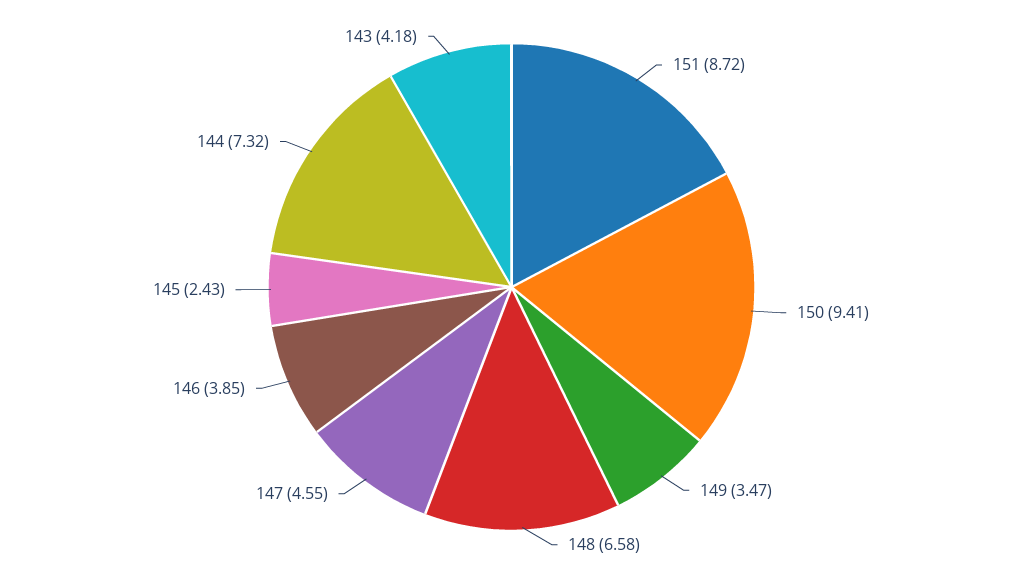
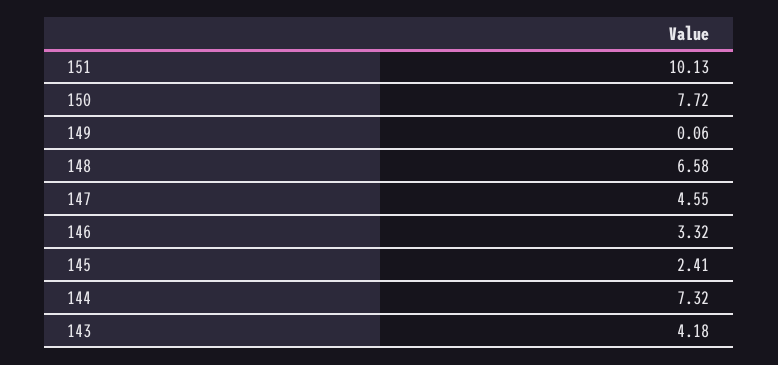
  {
-   "151": 8.72,
+   "151": 10.13,
-   "150": 9.41,
+   "150": 7.72,
-   "149": 3.47,
+   "149": 0.06,
    "148": 6.58,
    "147": 4.55,
-   "146": 3.85,
+   "146": 3.32,
-   "145": 2.43,
+   "145": 2.41,
    "144": 7.32,
    "143": 4.18
  }

